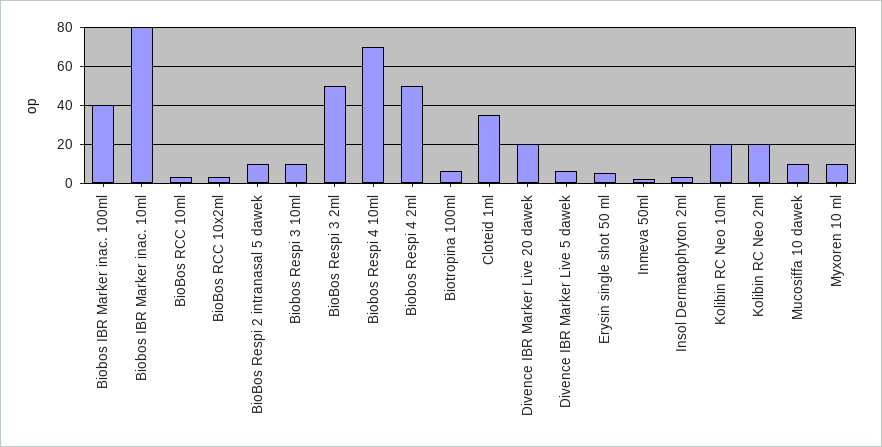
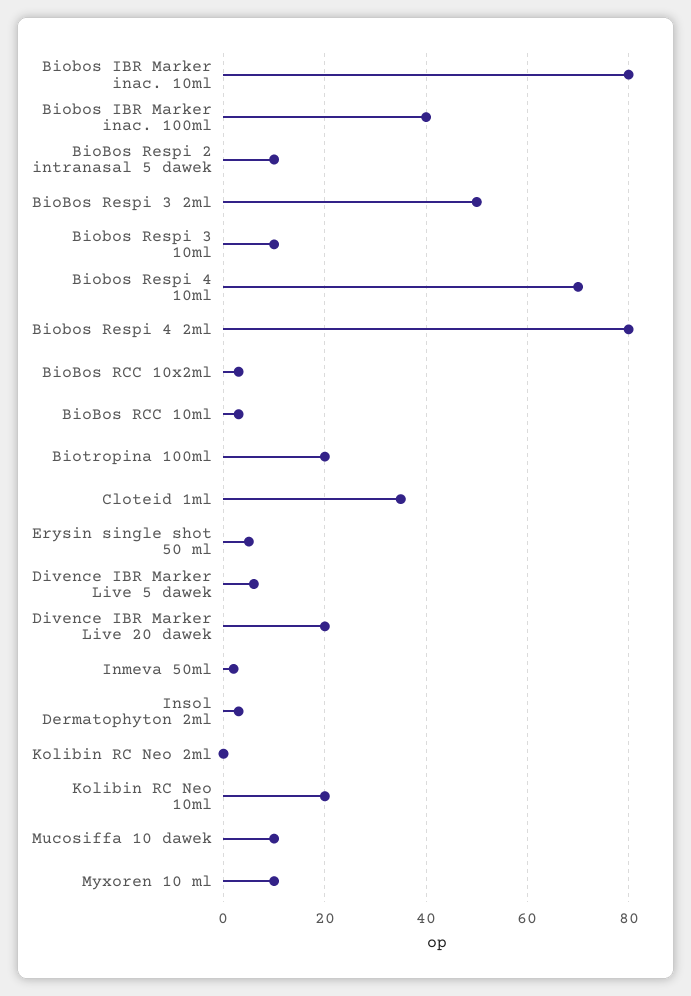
  {
    "Biobos IBR Marker inac. 100ml": 40,
    "Biobos IBR Marker inac. 10ml": 80,
    "BioBos RCC 10ml": 5,
    "BioBos RCC 10x2ml": 5,
    "BioBos Respi 2 intranasal 5 dawek": 10,
    "Biobos Respi 3 10ml": 10,
    "BioBos Respi 3 2ml": 50,
    "Biobos Respi 4 10ml": 70,
-   "Biobos Respi 4 2ml": 50,
+   "Biobos Respi 4 2ml": 80,
-   "Biotropina 100ml": 5,
+   "Biotropina 100ml": 20,
    "Cloteid 1ml": 35,
    "Divence IBR Marker Live 20 dawek": 20,
    "Divence IBR Marker Live 5 dawek": 5,
    "Erysin single shot 50 ml": 5,
    "Inmeva 50ml": 0,
    "Insol Dermatophyton 2ml": 5,
    "Kolibin RC Neo 10ml": 20,
-   "Kolibin RC Neo 2ml": 20,
+   "Kolibin RC Neo 2ml": 0,
    "Mucosiffa 10 dawek": 10,
    "Myxoren 10 ml": 10
  }

